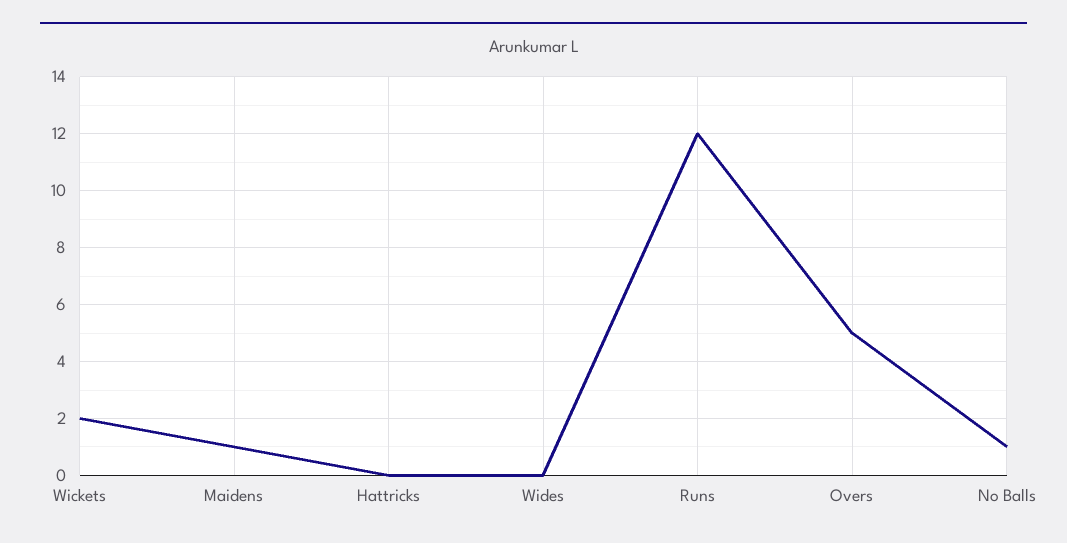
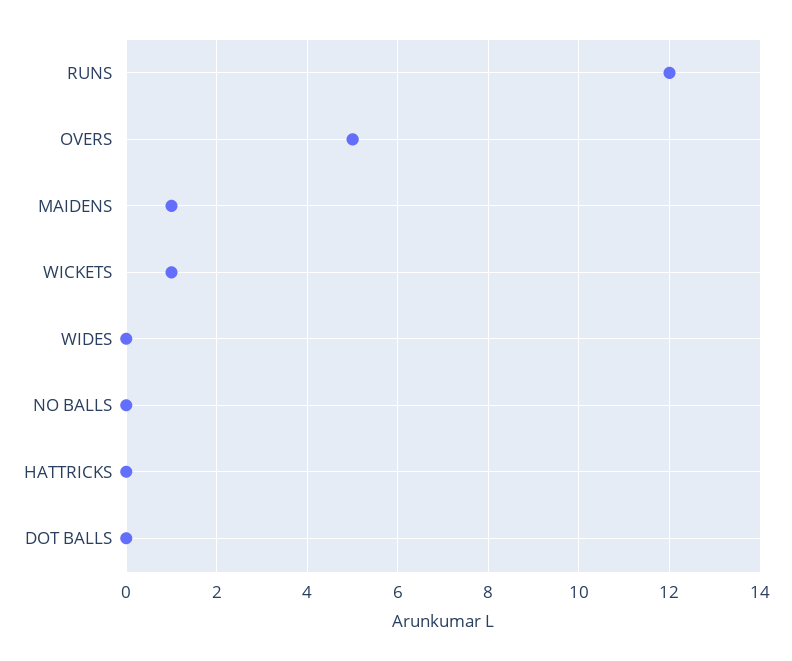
  {
-   "Wickets": 2,
+   "Wickets": 1,
    "Maidens": 1,
    "Hattricks": 0,
    "Wides": 0,
    "Runs": 12,
    "Overs": 5,
-   "No Balls": 1
+   "No Balls": 0,
+   "DOT BALLS": 0
  }

